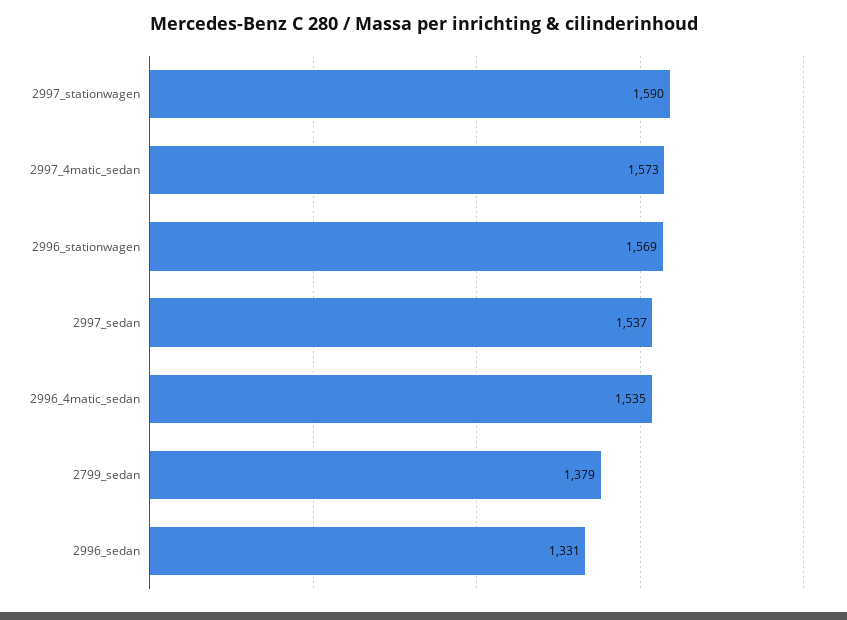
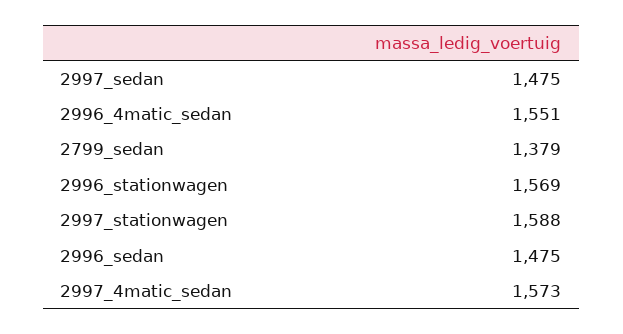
  {
-   "2997_stationwagen": 1590,
+   "2997_stationwagen": 1588,
    "2997_4matic_sedan": 1573,
    "2996_stationwagen": 1569,
-   "2997_sedan": 1537,
+   "2997_sedan": 1475,
-   "2996_4matic_sedan": 1535,
+   "2996_4matic_sedan": 1551,
    "2799_sedan": 1379,
-   "2996_sedan": 1331
+   "2996_sedan": 1475
  }

